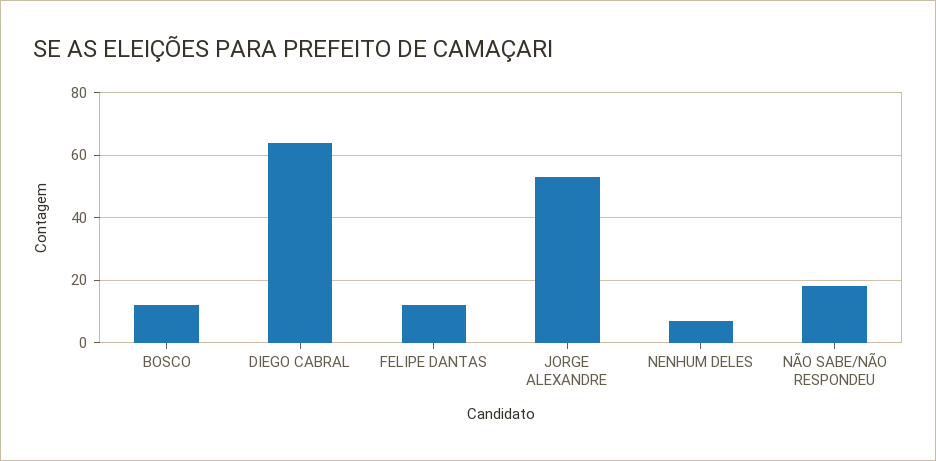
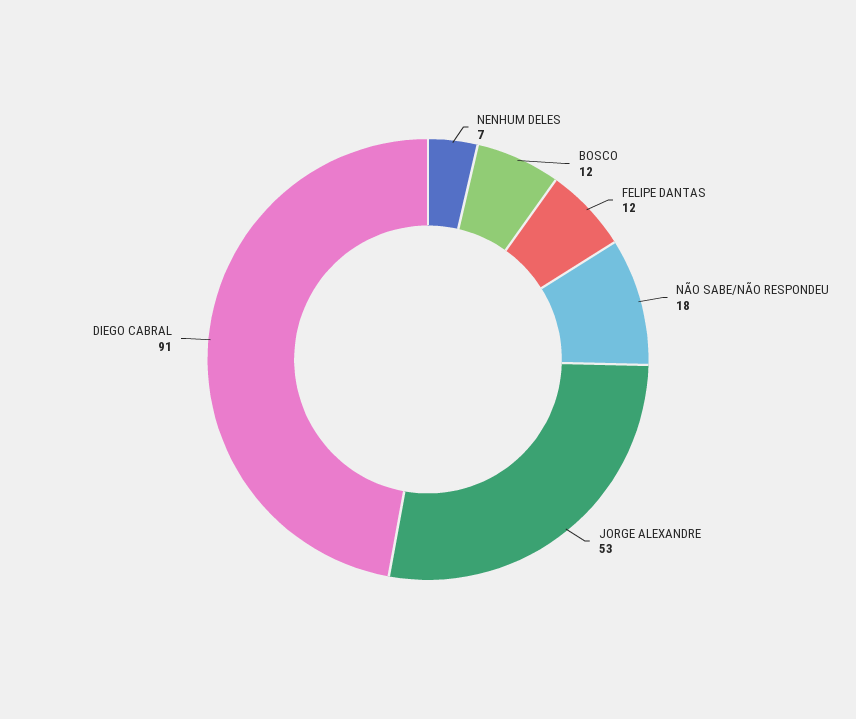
  {
    "BOSCO": 12,
-   "DIEGO CABRAL": 65,
+   "DIEGO CABRAL": 91,
    "FELIPE DANTAS": 12,
    "JORGE ALEXANDRE": 53,
    "NENHUM DELES": 7,
    "NÃO SABE/NÃO RESPONDEU": 18
  }

